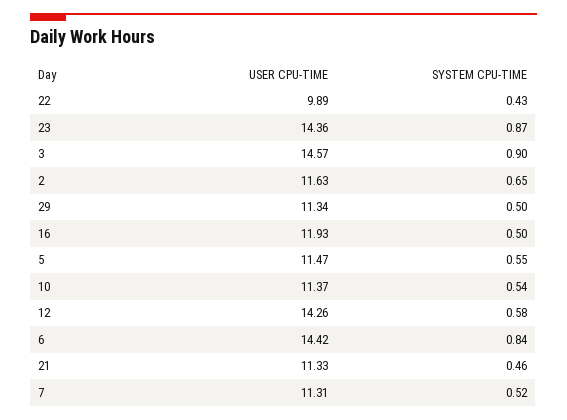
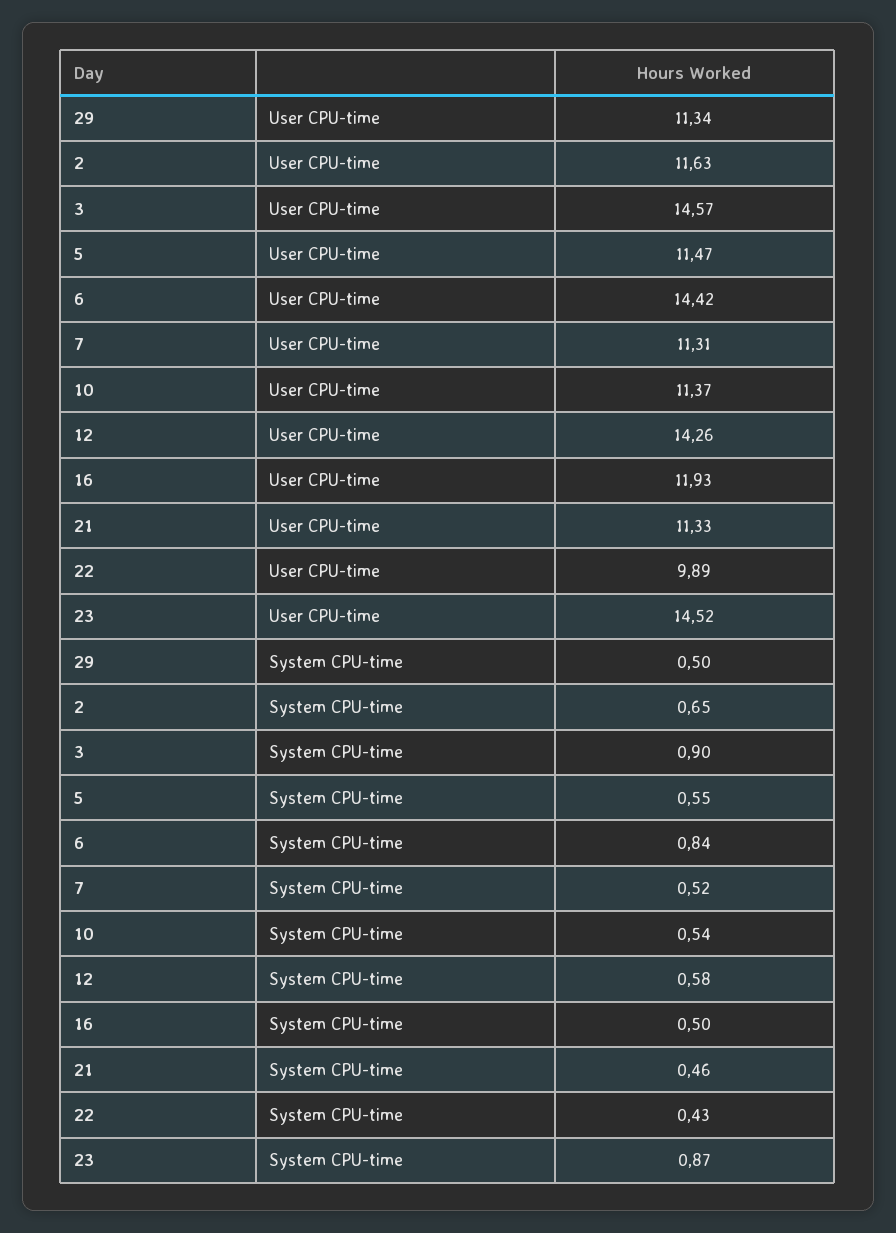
  {
    "USER CPU-TIME": {
      "22": 9.89,
-     "23": 14.36,
+     "23": 14.52,
      "3": 14.57,
      "2": 11.63,
      "29": 11.34,
      "16": 11.93,
      "5": 11.47,
      "10": 11.37,
      "12": 14.26,
      "6": 14.42,
      "21": 11.33,
      "7": 11.31
    },
    "SYSTEM CPU-TIME": {
      "22": 0.43,
      "23": 0.87,
      "3": 0.9,
      "2": 0.65,
      "29": 0.5,
      "16": 0.5,
      "5": 0.55,
      "10": 0.54,
      "12": 0.58,
      "6": 0.84,
      "21": 0.46,
      "7": 0.52
    }
  }

